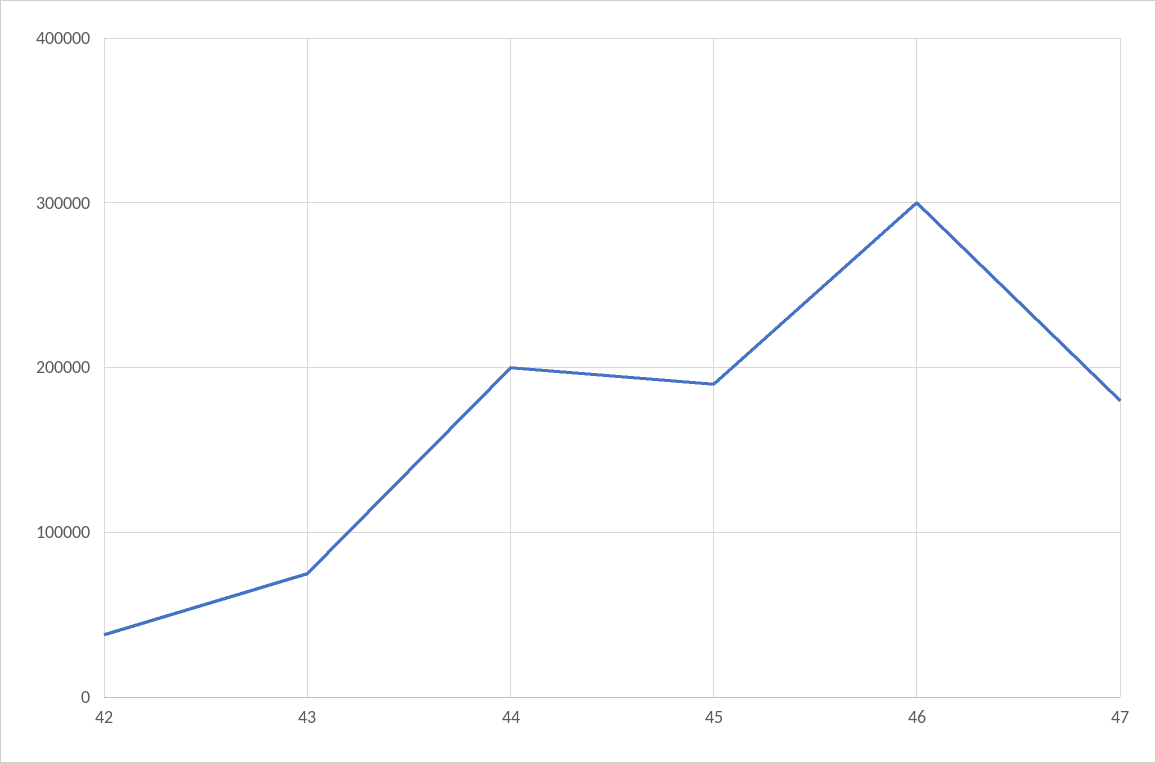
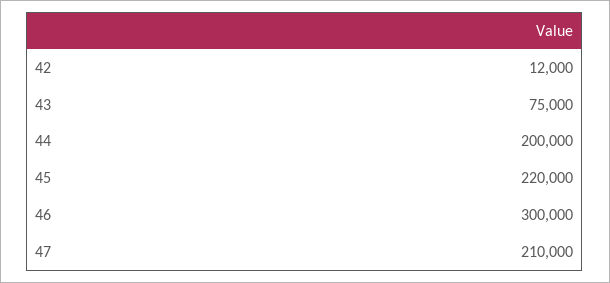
  {
-   "42": 40000,
+   "42": 12000,
    "43": 75000,
    "44": 200000,
-   "45": 190000,
+   "45": 220000,
    "46": 300000,
-   "47": 180000
+   "47": 210000
  }

